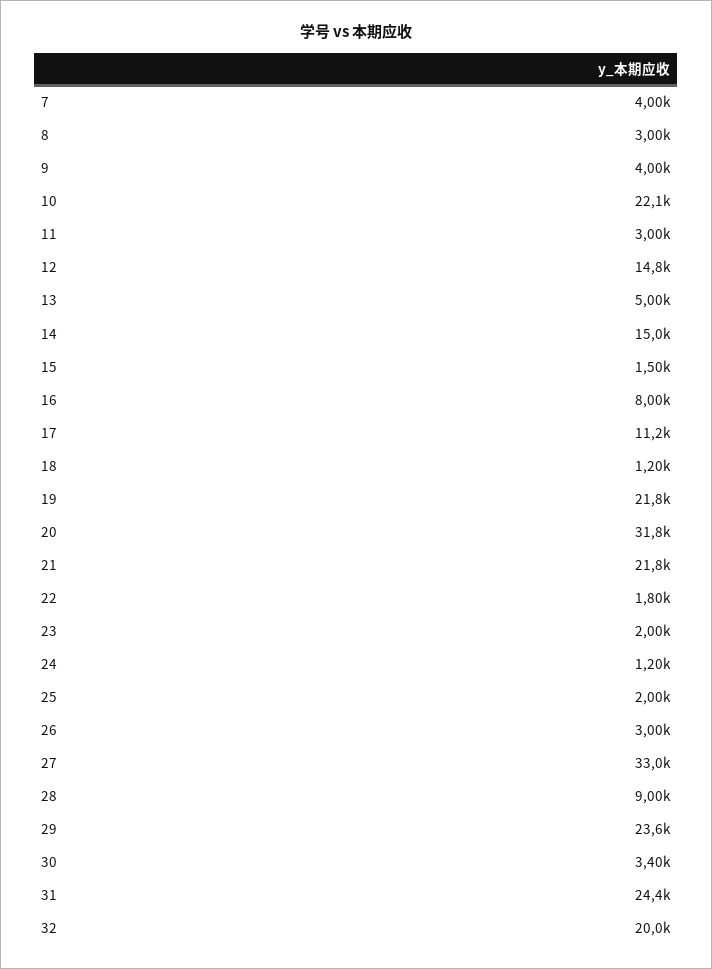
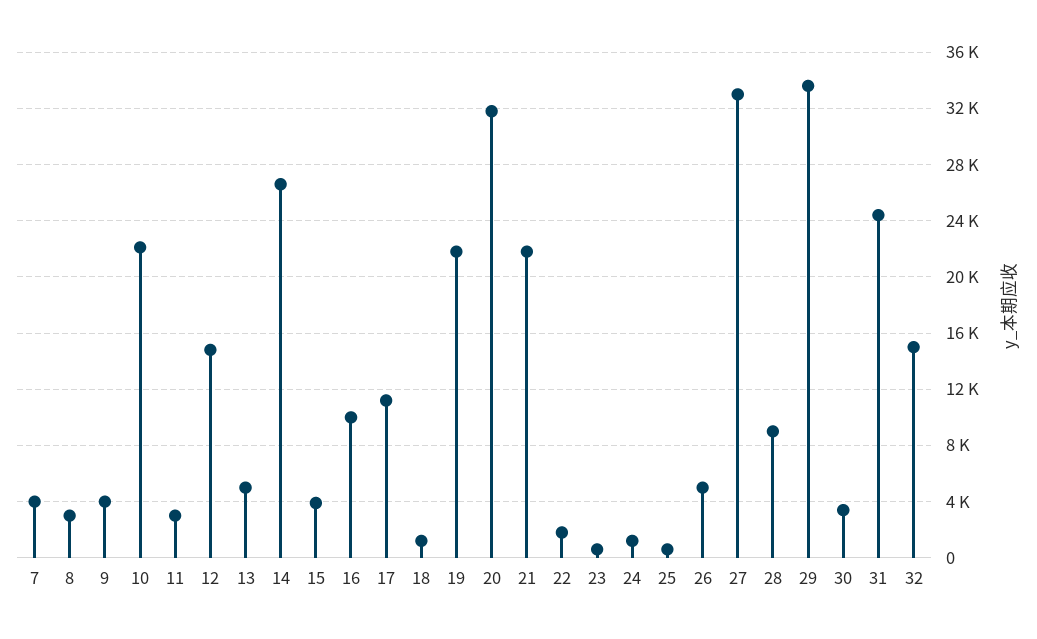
  {
    "7": 4000,
    "8": 3000,
    "9": 4000,
    "10": 22100,
    "11": 3000,
    "12": 14800,
    "13": 5000,
-   "14": 15000,
+   "14": 26500,
-   "15": 1500,
+   "15": 4000,
-   "16": 8000,
+   "16": 10000,
    "17": 11200,
    "18": 1200,
    "19": 21800,
    "20": 31800,
    "21": 21800,
    "22": 1800,
-   "23": 2000,
+   "23": 500,
    "24": 1200,
-   "25": 2000,
+   "25": 500,
-   "26": 3000,
+   "26": 5000,
    "27": 33000,
    "28": 9000,
-   "29": 23600,
+   "29": 33500,
    "30": 3400,
    "31": 24400,
-   "32": 20000
+   "32": 15000
  }

